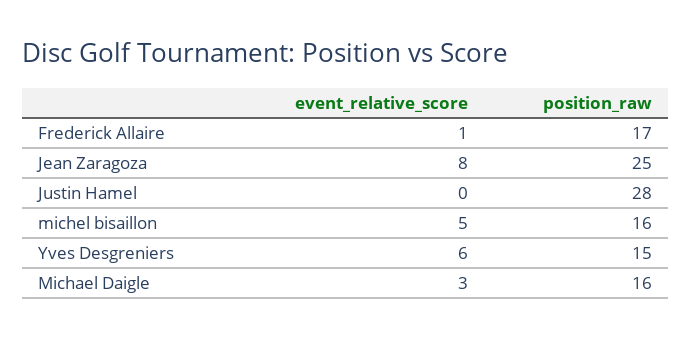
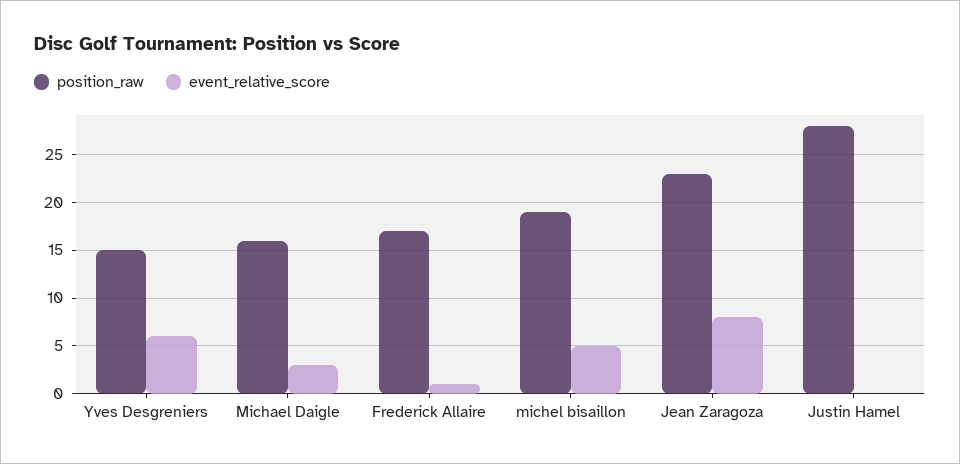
  {
    "event_relative_score": {
      "Frederick Allaire": 1,
      "Jean Zaragoza": 8,
      "Justin Hamel": 0,
      "michel bisaillon": 5,
      "Yves Desgreniers": 6,
      "Michael Daigle": 3
    },
    "position_raw": {
      "Frederick Allaire": 17,
-     "Jean Zaragoza": 25,
+     "Jean Zaragoza": 23,
      "Justin Hamel": 28,
-     "michel bisaillon": 16,
+     "michel bisaillon": 19,
      "Yves Desgreniers": 15,
      "Michael Daigle": 16
    }
  }

